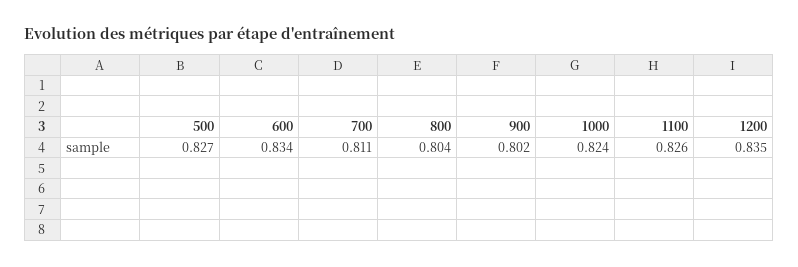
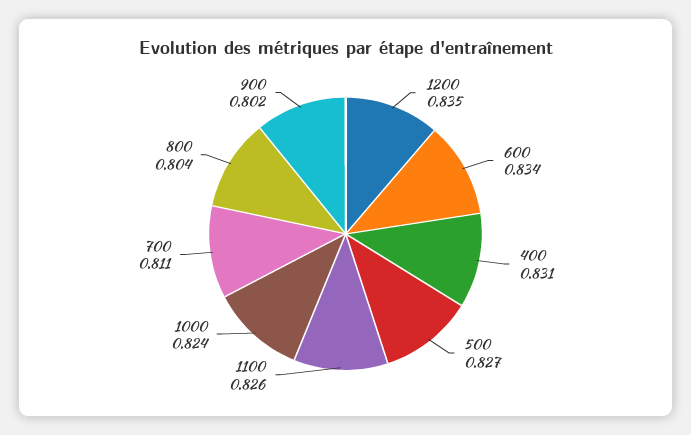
  {
    "500": 0.827,
    "600": 0.834,
    "700": 0.811,
    "800": 0.804,
    "900": 0.802,
    "1000": 0.824,
    "1100": 0.826,
-   "1200": 0.835
+   "1200": 0.835,
+   "400": 0.831
  }

